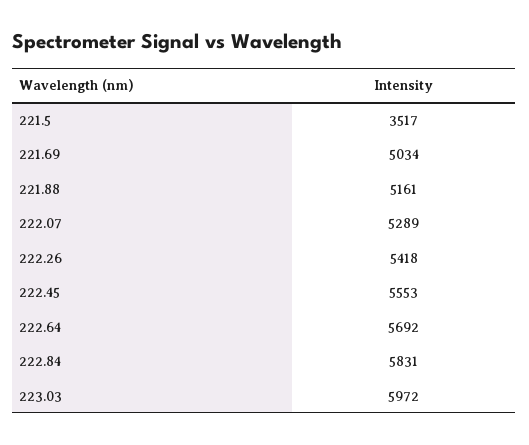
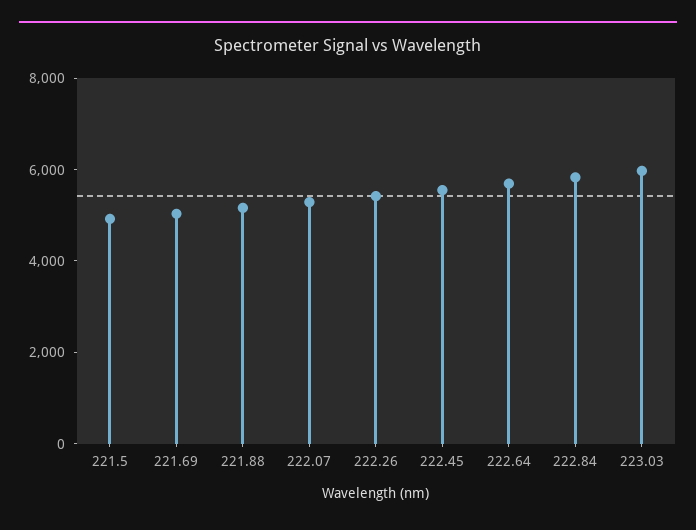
  {
-   "221.5": 3517,
+   "221.5": 5000,
    "221.69": 5034,
    "221.88": 5161,
    "222.07": 5289,
    "222.26": 5418,
    "222.45": 5553,
    "222.64": 5692,
    "222.84": 5831,
    "223.03": 5972
  }

